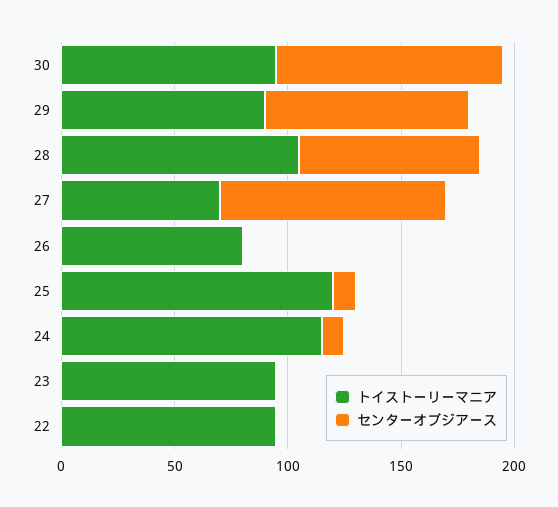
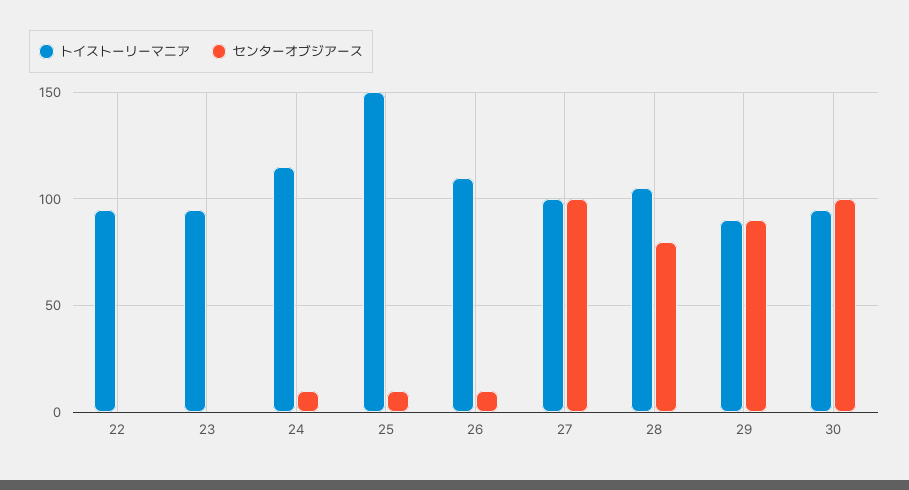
  {
    "トイストーリーマニア": {
      "30": 95,
      "29": 90,
      "28": 105,
-     "27": 70,
+     "27": 100,
-     "26": 80,
+     "26": 110,
-     "25": 120,
+     "25": 150,
      "24": 115,
      "23": 95,
      "22": 95
    },
    "センターオブジアース": {
      "30": 100,
      "29": 90,
      "28": 80,
      "27": 100,
-     "26": 0,
+     "26": 10,
      "25": 10,
      "24": 10,
      "23": 0,
      "22": 0
    }
  }

